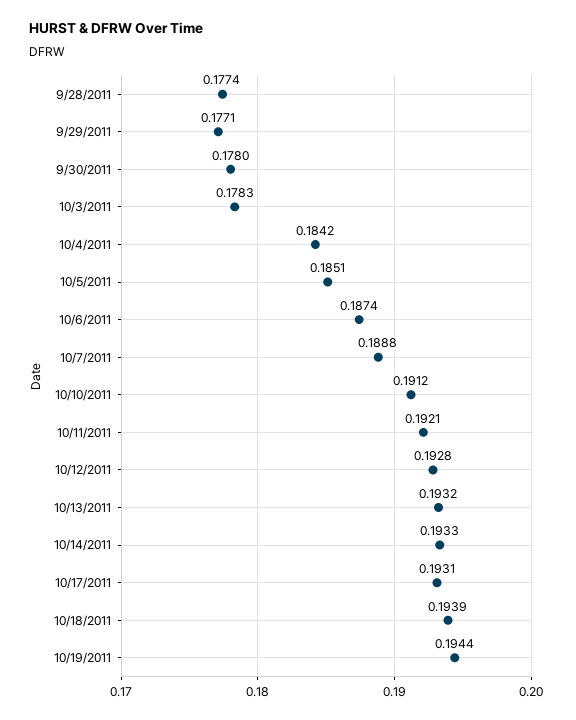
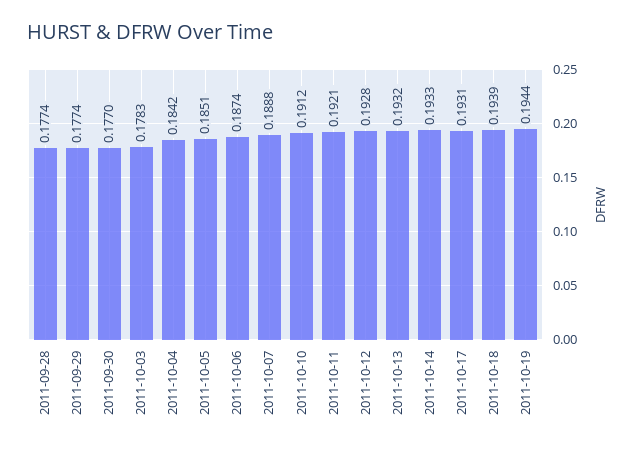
  {
    "9/28/2011": 0.1774,
-   "9/29/2011": 0.1771,
+   "9/29/2011": 0.1774,
-   "9/30/2011": 0.178,
+   "9/30/2011": 0.177,
    "10/3/2011": 0.1783,
    "10/4/2011": 0.1842,
    "10/5/2011": 0.1851,
    "10/6/2011": 0.1874,
    "10/7/2011": 0.1888,
    "10/10/2011": 0.1912,
    "10/11/2011": 0.1921,
    "10/12/2011": 0.1928,
    "10/13/2011": 0.1932,
    "10/14/2011": 0.1933,
    "10/17/2011": 0.1931,
    "10/18/2011": 0.1939,
    "10/19/2011": 0.1944
  }

